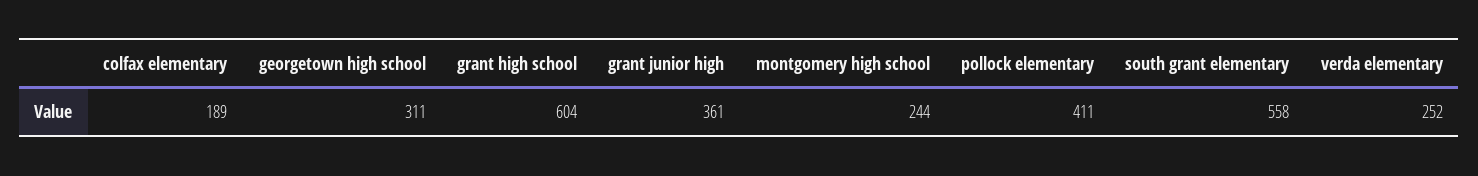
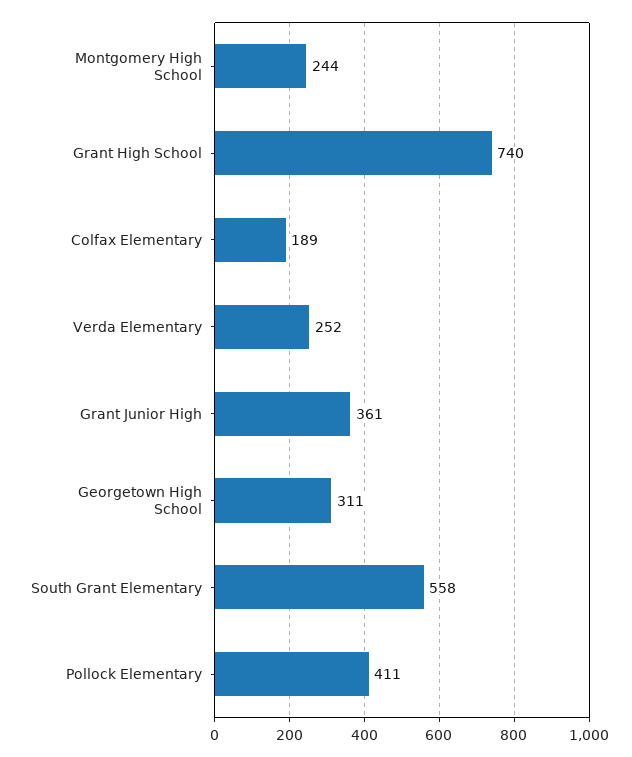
  {
    "colfax elementary": 189,
    "georgetown high school": 311,
-   "grant high school": 604,
+   "grant high school": 740,
    "grant junior high": 361,
    "montgomery high school": 244,
    "pollock elementary": 411,
    "south grant elementary": 558,
    "verda elementary": 252
  }

